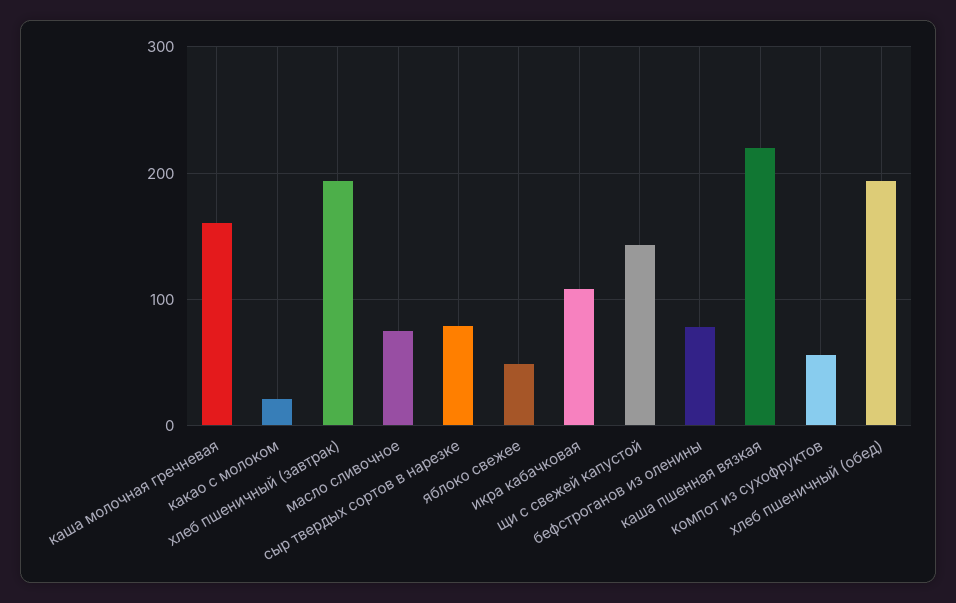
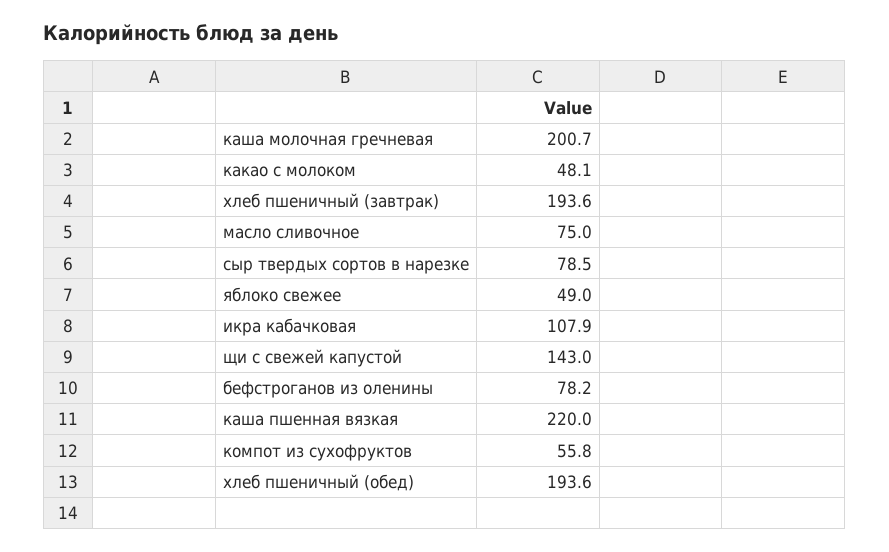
  {
-   "каша молочная гречневая": 160,
+   "каша молочная гречневая": 200.7,
-   "какао с молоком": 20,
+   "какао с молоком": 48.1,
    "хлеб пшеничный (завтрак)": 193.6,
    "масло сливочное": 75,
    "сыр твердых сортов в нарезке": 78.5,
    "яблоко свежее": 49,
    "икра кабачковая": 107.9,
    "щи с свежей капустой": 143,
    "бефстроганов из оленины": 78.2,
    "каша пшенная вязкая": 220,
    "компот из сухофруктов": 55.8,
    "хлеб пшеничный (обед)": 193.6
  }

